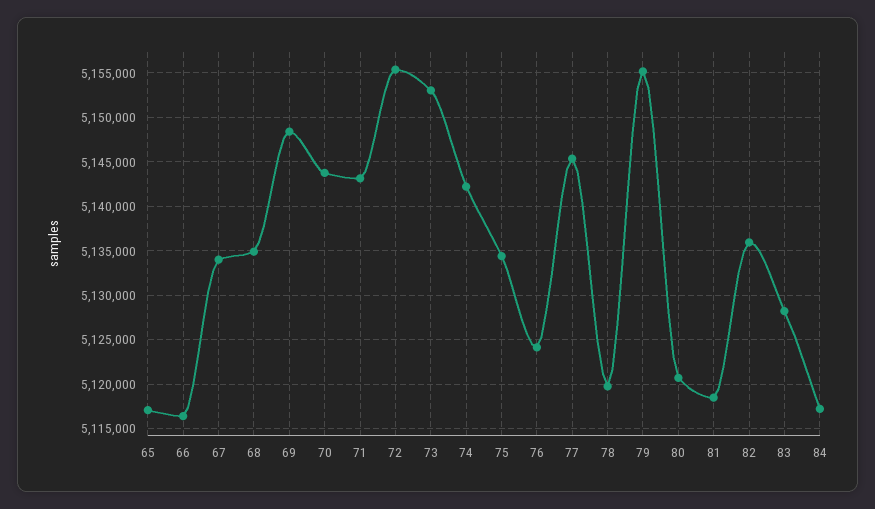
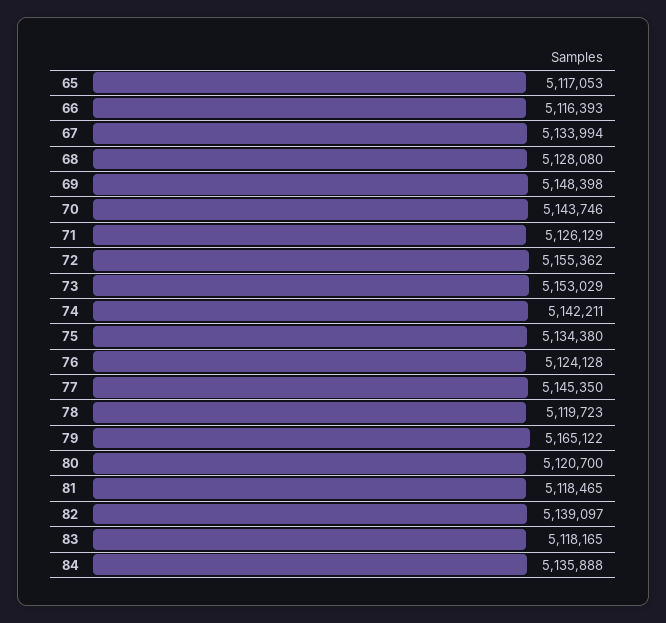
  {
    "65": 5117053,
    "66": 5116393,
    "67": 5133994,
-   "68": 5135000,
+   "68": 5128080,
    "69": 5148398,
    "70": 5143746,
-   "71": 5143000,
+   "71": 5126129,
    "72": 5155362,
    "73": 5153029,
    "74": 5142211,
    "75": 5134380,
    "76": 5124128,
    "77": 5145350,
    "78": 5119723,
-   "79": 5155000,
+   "79": 5165122,
    "80": 5120700,
    "81": 5118465,
-   "82": 5136000,
+   "82": 5139097,
-   "83": 5128000,
+   "83": 5118165,
-   "84": 5117000
+   "84": 5135888
  }

